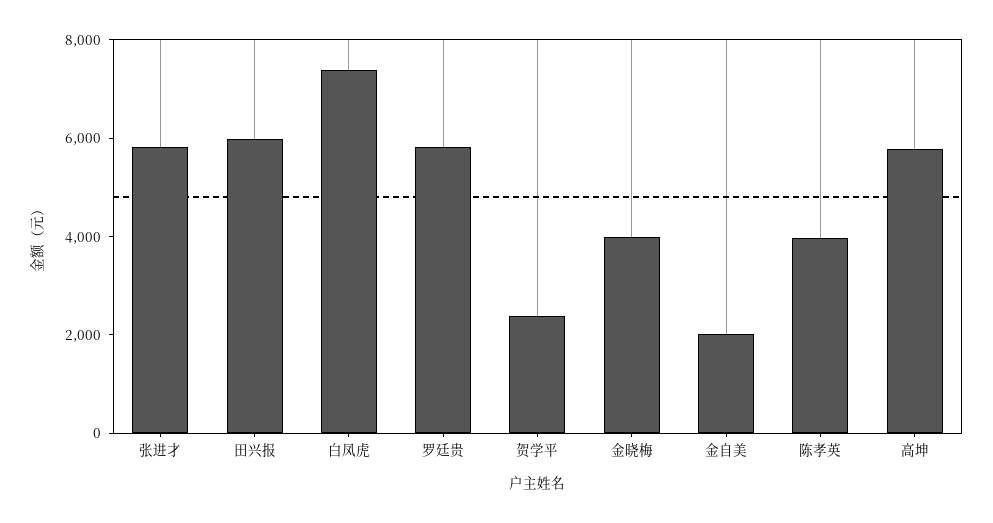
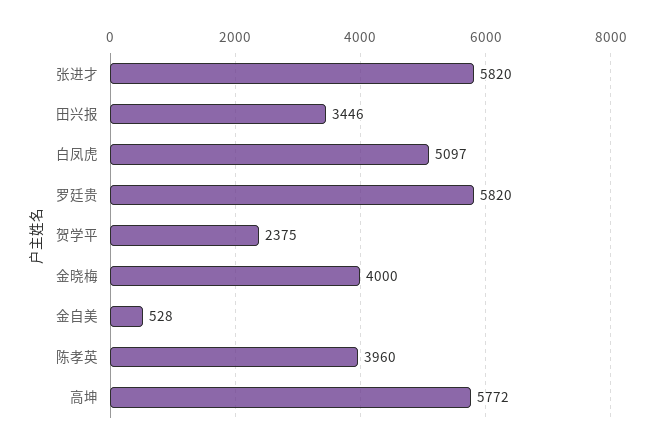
  {
    "张进才": 5820,
-   "田兴报": 6000,
+   "田兴报": 3446,
-   "白凤虎": 7500,
+   "白凤虎": 5097,
    "罗廷贵": 5820,
    "贺学平": 2375,
    "金晓梅": 4000,
-   "金自美": 2000,
+   "金自美": 528,
    "陈孝英": 3960,
    "高坤": 5772
  }

